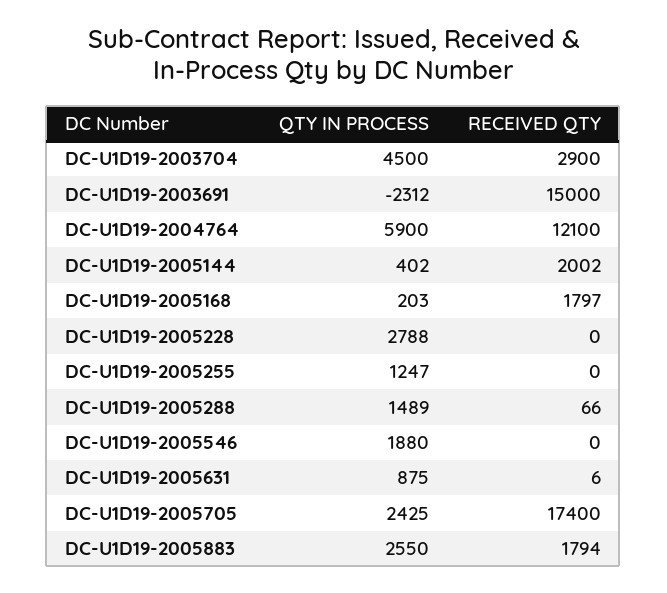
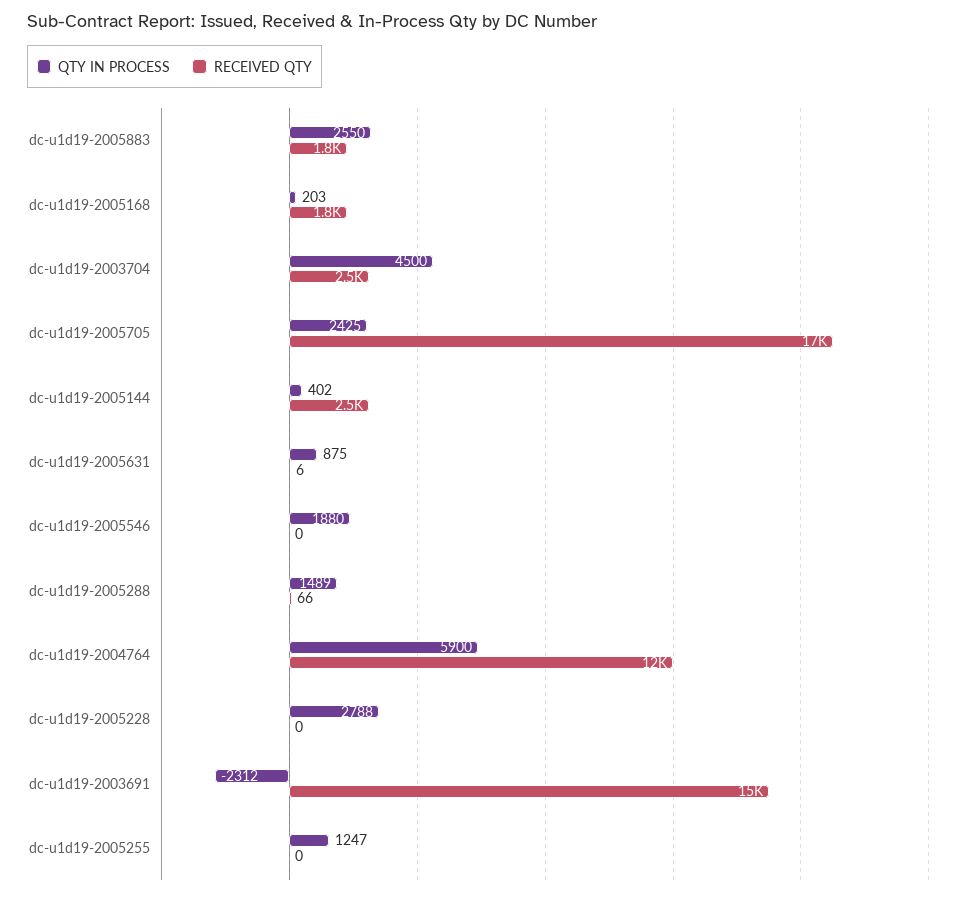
  {
    "QTY IN PROCESS": {
      "DC-U1D19-2003704": 4500,
      "DC-U1D19-2003691": -2312,
      "DC-U1D19-2004764": 5900,
      "DC-U1D19-2005144": 402,
      "DC-U1D19-2005168": 203,
      "DC-U1D19-2005228": 2788,
      "DC-U1D19-2005255": 1247,
      "DC-U1D19-2005288": 1489,
      "DC-U1D19-2005546": 1880,
      "DC-U1D19-2005631": 875,
      "DC-U1D19-2005705": 2425,
      "DC-U1D19-2005883": 2550
    },
    "RECEIVED QTY": {
-     "DC-U1D19-2003704": 2900,
+     "DC-U1D19-2003704": 2500,
      "DC-U1D19-2003691": 15000,
      "DC-U1D19-2004764": 12100,
-     "DC-U1D19-2005144": 2002,
+     "DC-U1D19-2005144": 2500,
      "DC-U1D19-2005168": 1797,
      "DC-U1D19-2005228": 0,
      "DC-U1D19-2005255": 0,
      "DC-U1D19-2005288": 66,
      "DC-U1D19-2005546": 0,
      "DC-U1D19-2005631": 6,
      "DC-U1D19-2005705": 17400,
      "DC-U1D19-2005883": 1794
    }
  }

